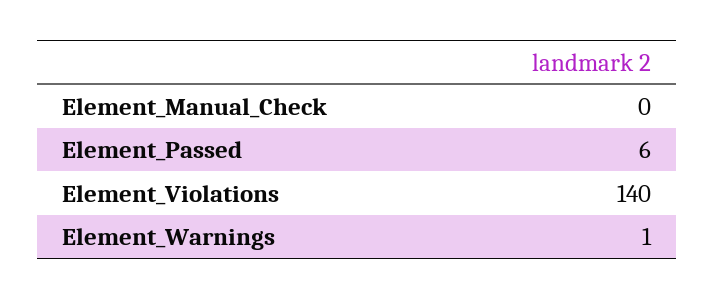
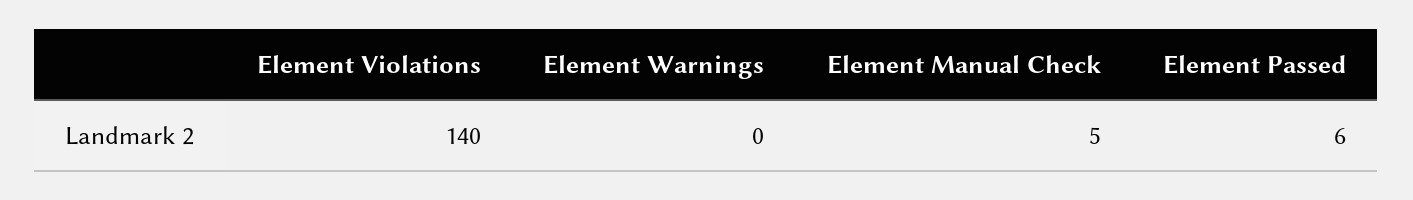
  {
-   "Element_Manual_Check": 0,
+   "Element_Manual_Check": 5,
    "Element_Passed": 6,
    "Element_Violations": 140,
-   "Element_Warnings": 1
+   "Element_Warnings": 0
  }

